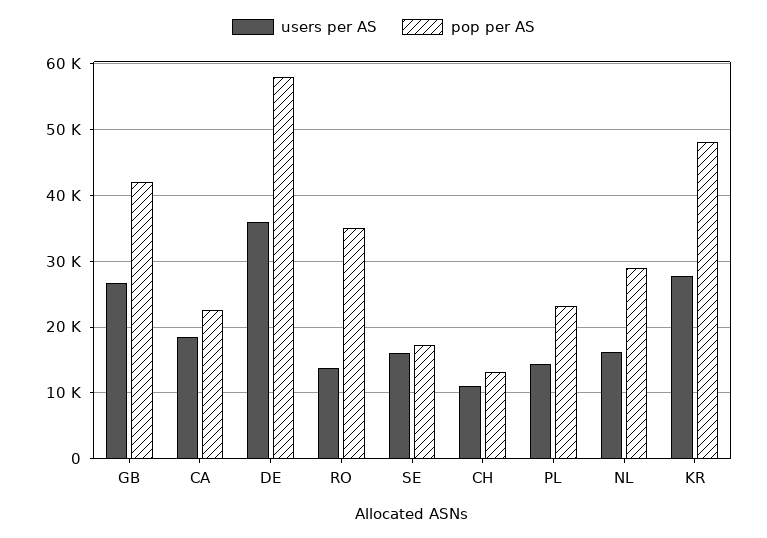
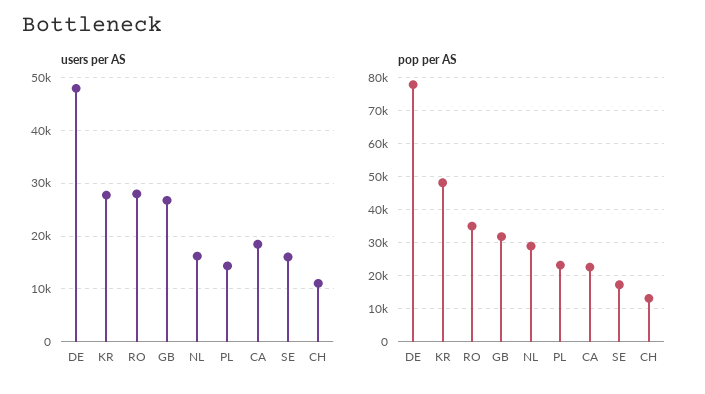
  {
    "users per AS": {
      "GB": 27000,
      "CA": 18000,
-     "DE": 36000,
+     "DE": 48000,
-     "RO": 14000,
+     "RO": 28000,
      "SE": 16000,
      "CH": 11000,
      "PL": 14000,
      "NL": 16000,
      "KR": 28000
    },
    "pop per AS": {
-     "GB": 42000,
+     "GB": 32000,
      "CA": 23000,
-     "DE": 58000,
+     "DE": 78000,
      "RO": 35000,
      "SE": 17000,
      "CH": 13000,
      "PL": 23000,
      "NL": 29000,
      "KR": 48000
    }
  }

